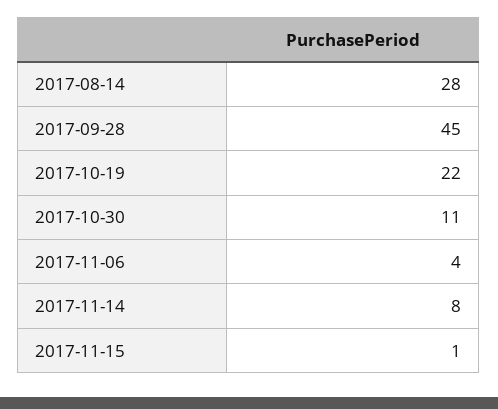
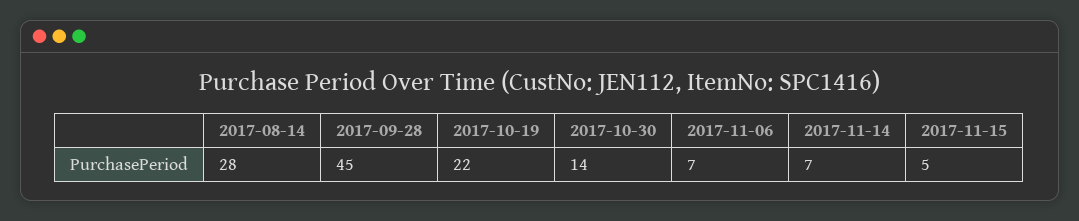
  {
    "2017-08-14": 28,
    "2017-09-28": 45,
    "2017-10-19": 22,
-   "2017-10-30": 11,
+   "2017-10-30": 14,
-   "2017-11-06": 4,
+   "2017-11-06": 7,
-   "2017-11-14": 8,
+   "2017-11-14": 7,
-   "2017-11-15": 1
+   "2017-11-15": 5
  }

